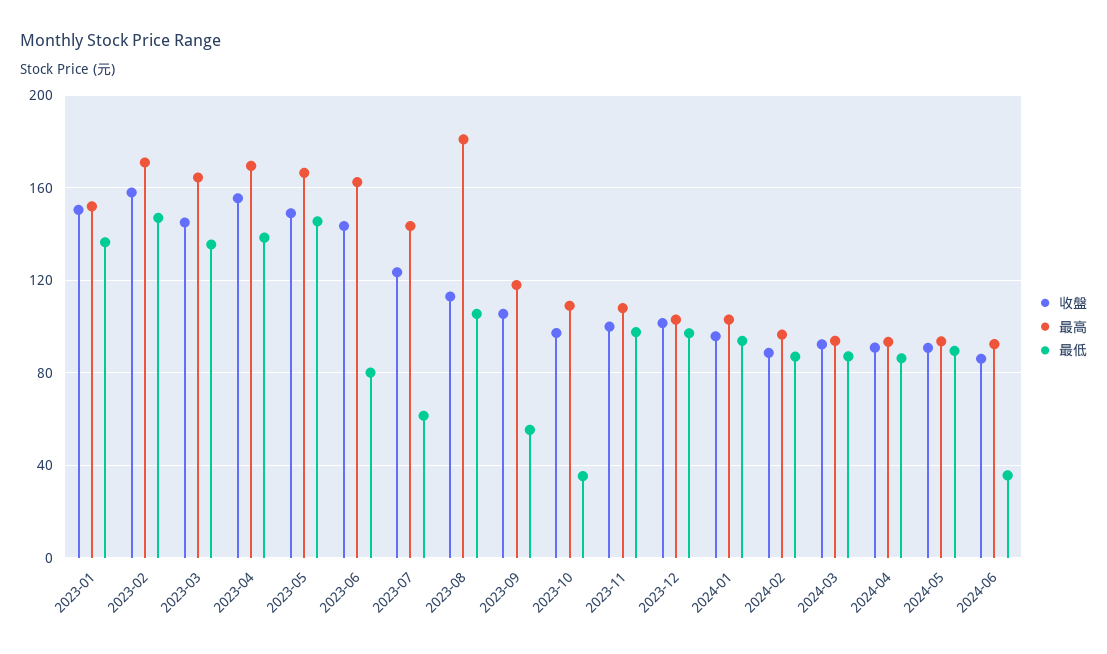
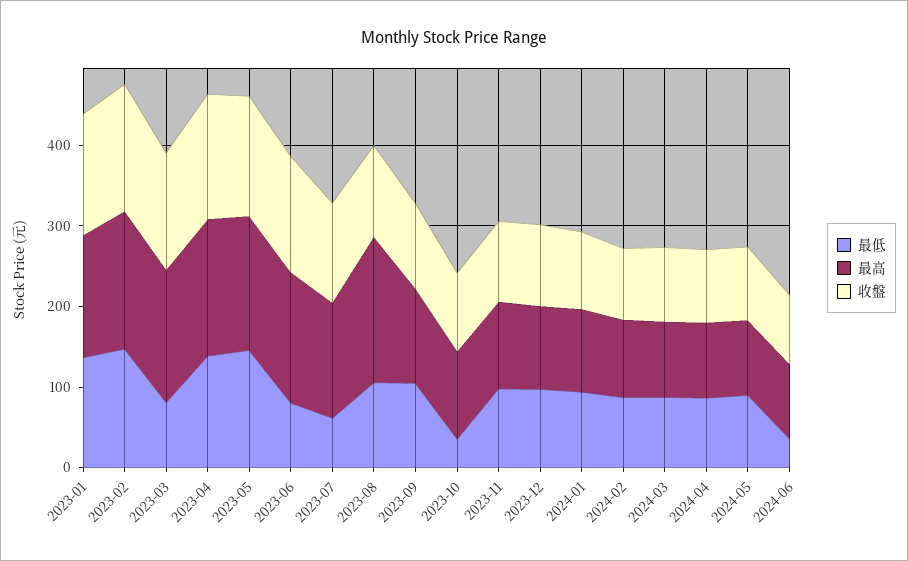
  {
    "收盤": {
      "2023-01": 150,
      "2023-02": 160,
      "2023-03": 145,
      "2023-04": 155,
      "2023-05": 150,
      "2023-06": 145,
      "2023-07": 125,
      "2023-08": 115,
      "2023-09": 105,
      "2023-10": 95,
      "2023-11": 100,
      "2023-12": 100,
      "2024-01": 95,
      "2024-02": 90,
      "2024-03": 90,
      "2024-04": 90,
      "2024-05": 90,
      "2024-06": 85
    },
    "最高": {
      "2023-01": 150,
      "2023-02": 170,
      "2023-03": 165,
      "2023-04": 170,
      "2023-05": 165,
      "2023-06": 165,
      "2023-07": 145,
      "2023-08": 180,
      "2023-09": 120,
      "2023-10": 110,
      "2023-11": 110,
      "2023-12": 105,
      "2024-01": 105,
      "2024-02": 95,
      "2024-03": 95,
      "2024-04": 95,
      "2024-05": 95,
      "2024-06": 90
    },
    "最低": {
      "2023-01": 135,
      "2023-02": 145,
-     "2023-03": 135,
+     "2023-03": 80,
      "2023-04": 140,
      "2023-05": 145,
      "2023-06": 80,
      "2023-07": 60,
      "2023-08": 105,
-     "2023-09": 55,
+     "2023-09": 100,
      "2023-10": 35,
      "2023-11": 100,
      "2023-12": 95,
      "2024-01": 95,
      "2024-02": 85,
      "2024-03": 85,
      "2024-04": 85,
      "2024-05": 90,
      "2024-06": 35
    }
  }

